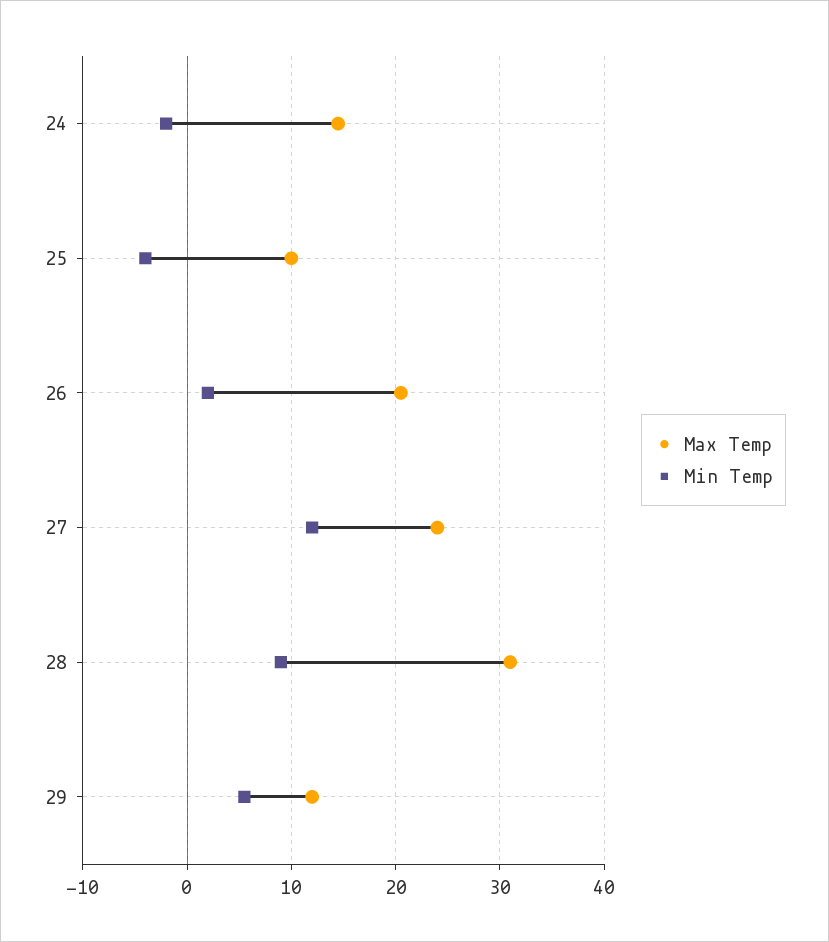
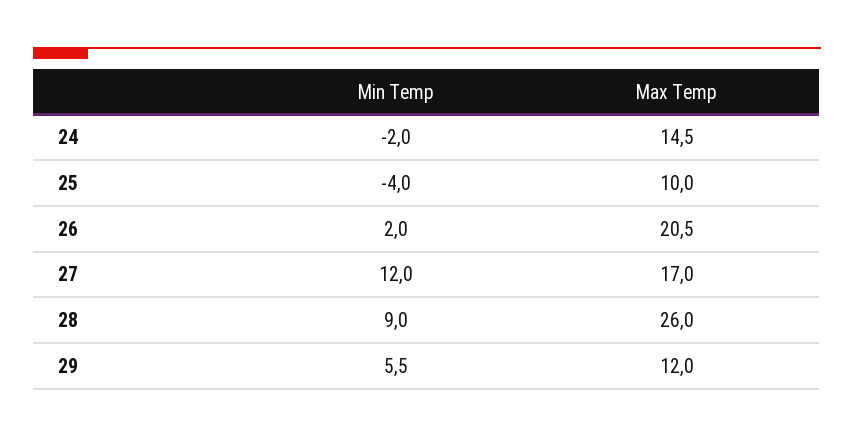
  {
    "Max Temp": {
      "24": 14.5,
      "25": 10,
      "26": 20.5,
-     "27": 24,
+     "27": 17,
-     "28": 31,
+     "28": 26,
      "29": 12
    },
    "Min Temp": {
      "24": -2,
      "25": -4,
      "26": 2,
      "27": 12,
      "28": 9,
      "29": 5.5
    }
  }

